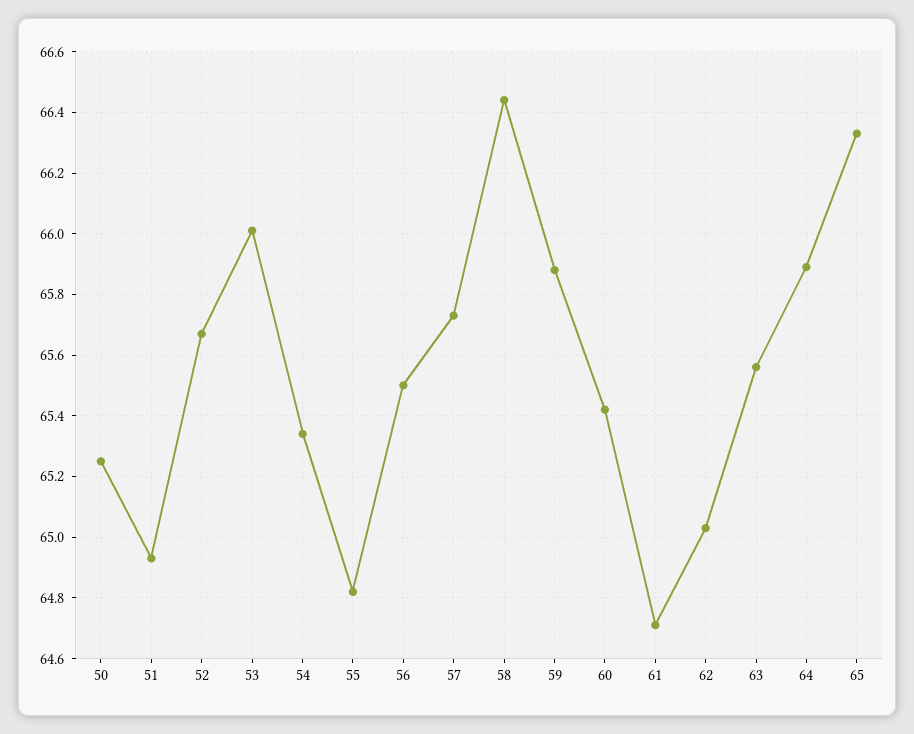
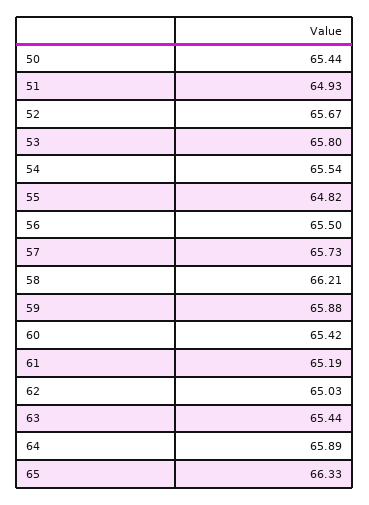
  {
-   "50": 65.25,
+   "50": 65.44,
    "51": 64.93,
    "52": 65.67,
-   "53": 66,
+   "53": 65.8,
-   "54": 65.35,
+   "54": 65.54,
    "55": 64.82,
    "56": 65.5,
    "57": 65.73,
-   "58": 66.45,
+   "58": 66.21,
    "59": 65.88,
    "60": 65.42,
-   "61": 64.7,
+   "61": 65.19,
    "62": 65.03,
-   "63": 65.55,
+   "63": 65.44,
    "64": 65.89,
    "65": 66.33
  }

